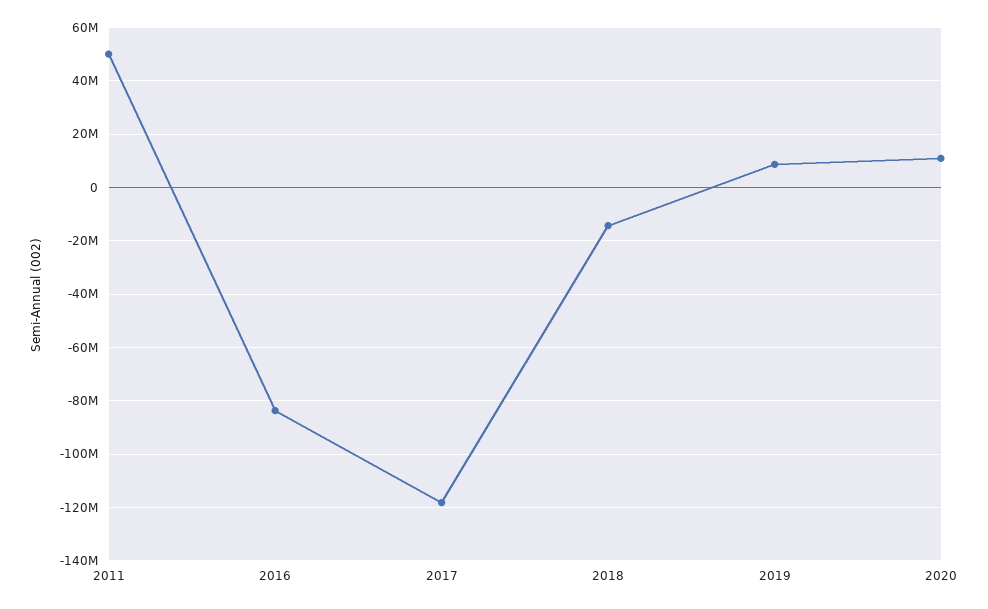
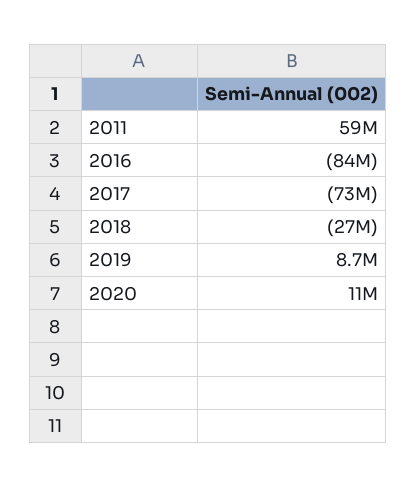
  {
-   "2011": 50000000,
+   "2011": 59000000,
    "2016": -84000000,
-   "2017": -117500000,
+   "2017": -73000000,
-   "2018": -15000000,
+   "2018": -27000000,
    "2019": 8700000,
    "2020": 11000000
  }

